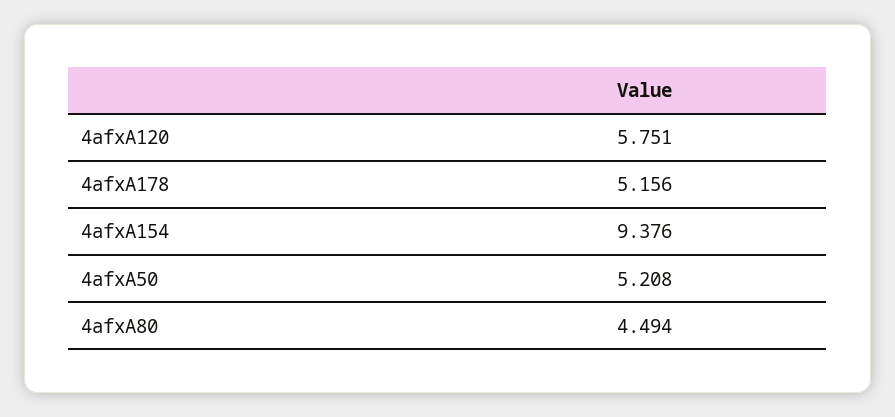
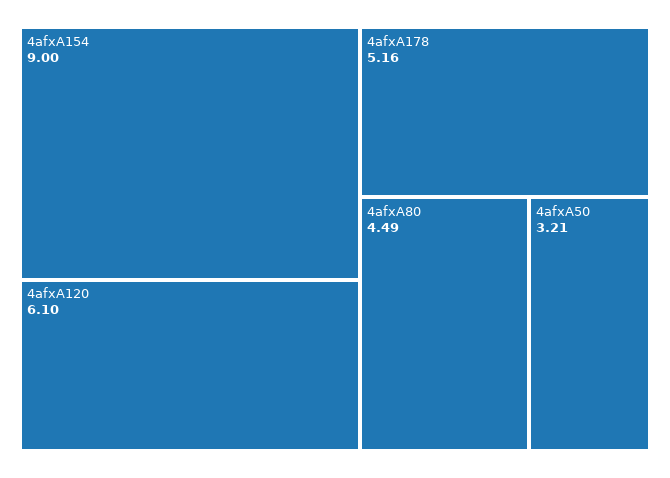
  {
-   "4afxA120": 5.751,
+   "4afxA120": 6.1,
    "4afxA178": 5.156,
-   "4afxA154": 9.376,
+   "4afxA154": 9,
-   "4afxA50": 5.208,
+   "4afxA50": 3.21,
    "4afxA80": 4.494
  }

